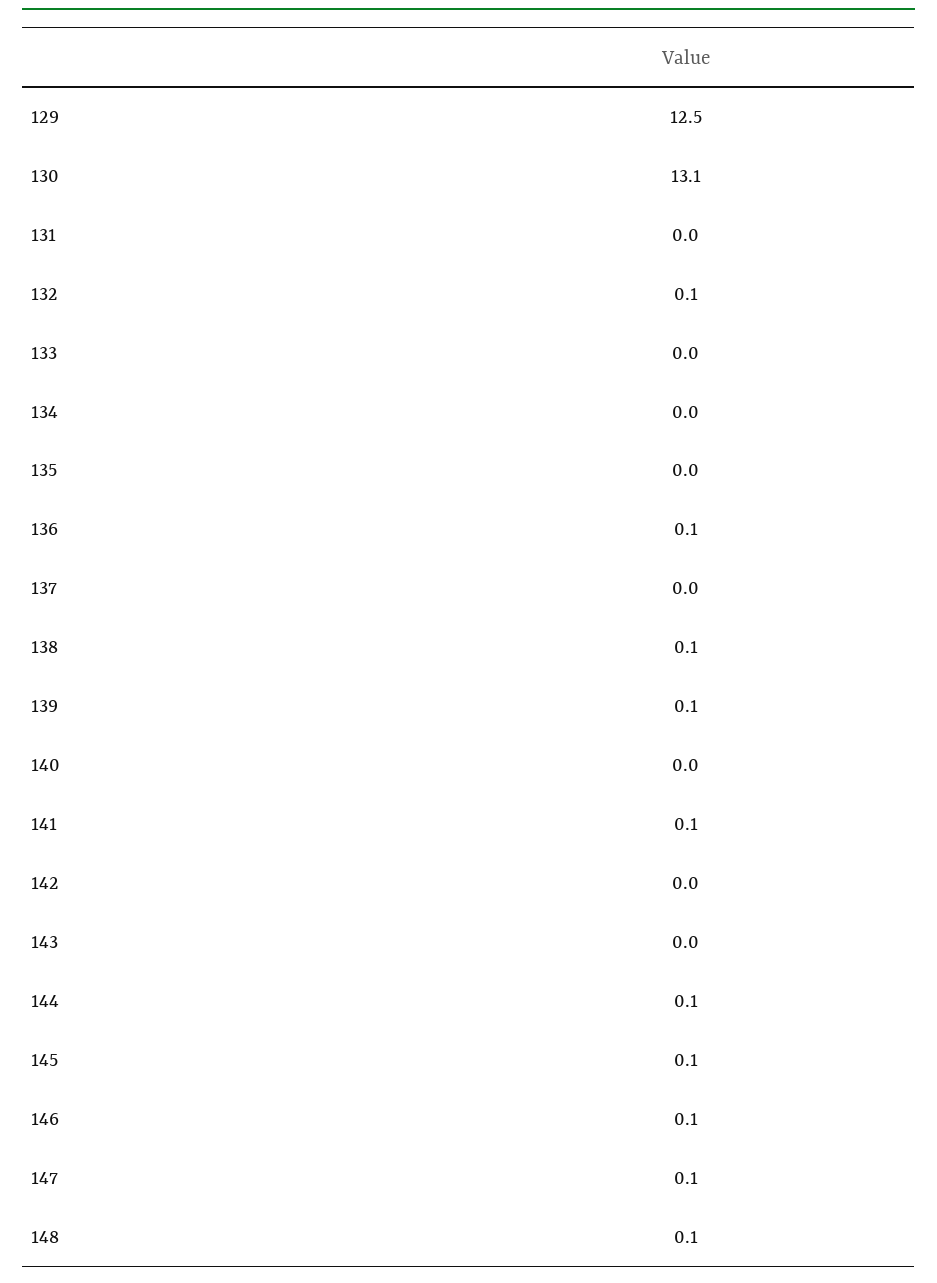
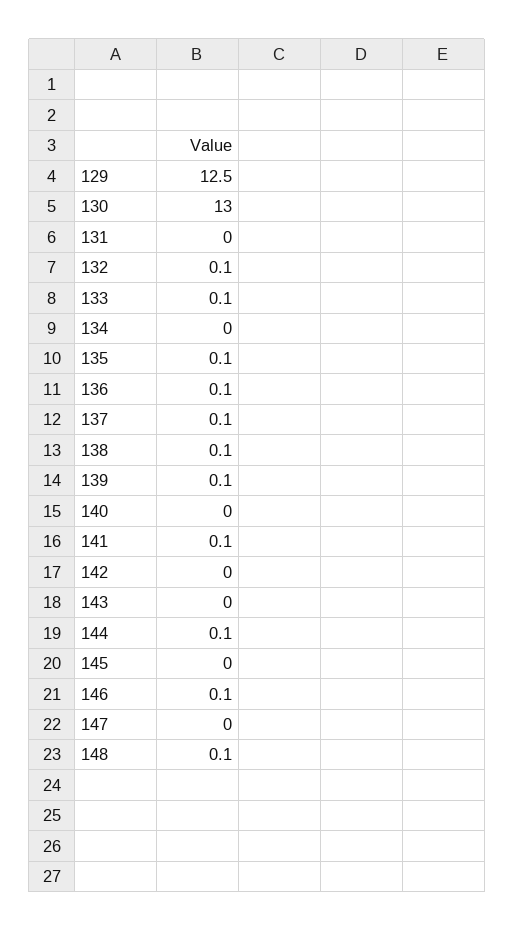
  {
    "129": 12.5,
-   "130": 13.1,
+   "130": 13,
    "131": 0,
    "132": 0.1,
-   "133": 0,
+   "133": 0.1,
    "134": 0,
-   "135": 0,
+   "135": 0.1,
    "136": 0.1,
-   "137": 0,
+   "137": 0.1,
    "138": 0.1,
    "139": 0.1,
    "140": 0,
    "141": 0.1,
    "142": 0,
    "143": 0,
    "144": 0.1,
-   "145": 0.1,
+   "145": 0,
    "146": 0.1,
-   "147": 0.1,
+   "147": 0,
    "148": 0.1
  }

